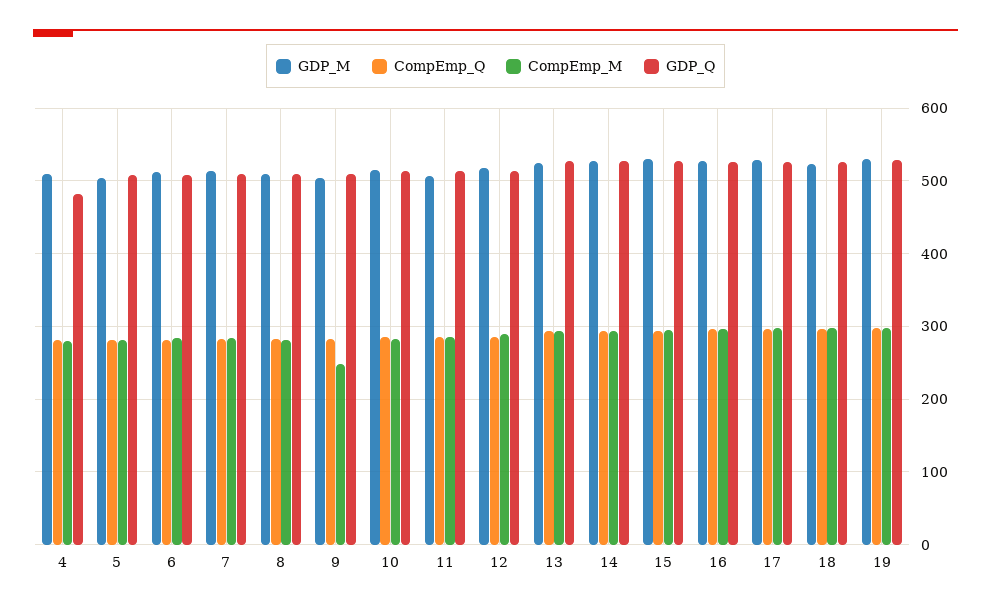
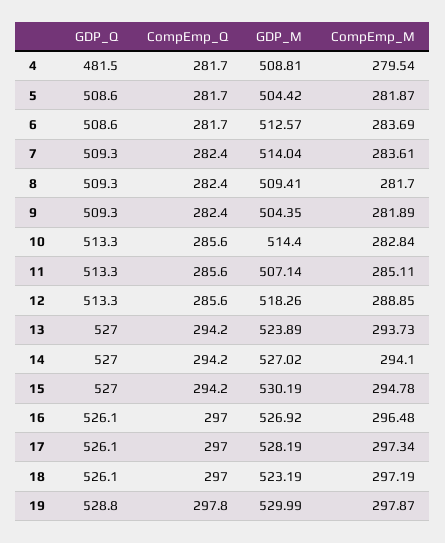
  {
    "GDP_M": {
      "4": 508.81,
      "5": 504.42,
      "6": 512.57,
      "7": 514.04,
      "8": 509.41,
      "9": 504.35,
      "10": 514.4,
      "11": 507.14,
      "12": 518.26,
      "13": 523.89,
      "14": 527.02,
      "15": 530.19,
      "16": 526.92,
      "17": 528.19,
      "18": 523.19,
      "19": 529.99
    },
    "CompEmp_Q": {
      "4": 281.7,
      "5": 281.7,
      "6": 281.7,
      "7": 282.4,
      "8": 282.4,
      "9": 282.4,
      "10": 285.6,
      "11": 285.6,
      "12": 285.6,
      "13": 294.2,
      "14": 294.2,
      "15": 294.2,
      "16": 297,
      "17": 297,
      "18": 297,
      "19": 297.8
    },
    "CompEmp_M": {
      "4": 279.54,
      "5": 281.87,
      "6": 283.69,
      "7": 283.61,
      "8": 281.7,
-     "9": 250,
+     "9": 281.89,
      "10": 282.84,
      "11": 285.11,
      "12": 288.85,
      "13": 293.73,
      "14": 294.1,
      "15": 294.78,
      "16": 296.48,
      "17": 297.34,
      "18": 297.19,
      "19": 297.87
    },
    "GDP_Q": {
      "4": 481.5,
      "5": 508.6,
      "6": 508.6,
      "7": 509.3,
      "8": 509.3,
      "9": 509.3,
      "10": 513.3,
      "11": 513.3,
      "12": 513.3,
      "13": 527,
      "14": 527,
      "15": 527,
      "16": 526.1,
      "17": 526.1,
      "18": 526.1,
      "19": 528.8
    }
  }

